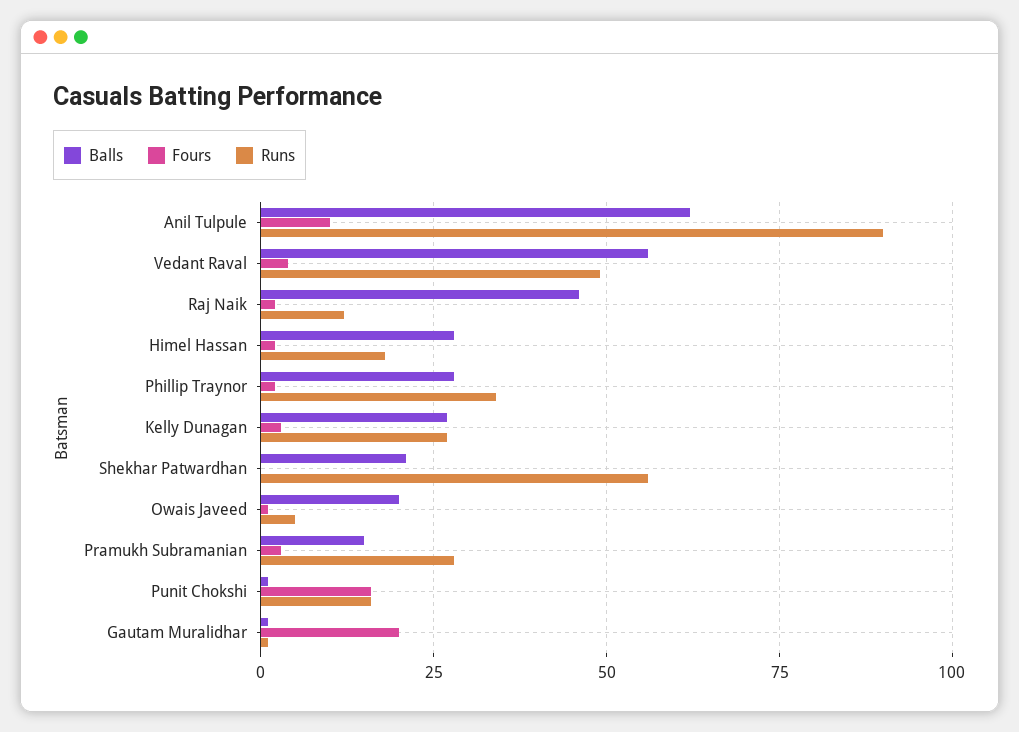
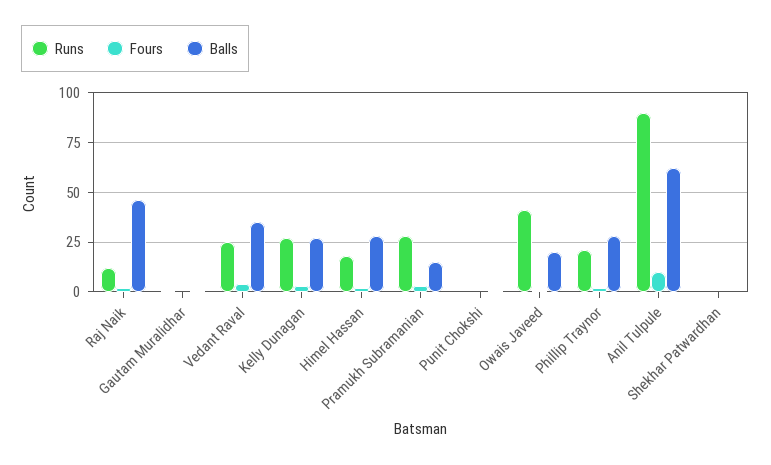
  {
    "Balls": {
      "Anil Tulpule": 60,
-     "Vedant Raval": 55,
+     "Vedant Raval": 35,
      "Raj Naik": 45,
      "Himel Hassan": 30,
      "Phillip Traynor": 30,
      "Kelly Dunagan": 25,
-     "Shekhar Patwardhan": 20,
+     "Shekhar Patwardhan": 0,
      "Owais Javeed": 20,
      "Pramukh Subramanian": 15,
      "Punit Chokshi": 0,
      "Gautam Muralidhar": 0
    },
    "Fours": {
      "Anil Tulpule": 10,
      "Vedant Raval": 5,
      "Raj Naik": 0,
      "Himel Hassan": 0,
      "Phillip Traynor": 0,
      "Kelly Dunagan": 5,
      "Shekhar Patwardhan": 0,
      "Owais Javeed": 0,
      "Pramukh Subramanian": 5,
-     "Punit Chokshi": 15,
+     "Punit Chokshi": 0,
-     "Gautam Muralidhar": 20
+     "Gautam Muralidhar": 0
    },
    "Runs": {
      "Anil Tulpule": 90,
-     "Vedant Raval": 50,
+     "Vedant Raval": 25,
      "Raj Naik": 10,
      "Himel Hassan": 20,
-     "Phillip Traynor": 35,
+     "Phillip Traynor": 20,
      "Kelly Dunagan": 25,
-     "Shekhar Patwardhan": 55,
+     "Shekhar Patwardhan": 0,
-     "Owais Javeed": 5,
+     "Owais Javeed": 40,
      "Pramukh Subramanian": 30,
-     "Punit Chokshi": 15,
+     "Punit Chokshi": 0,
      "Gautam Muralidhar": 0
    }
  }

